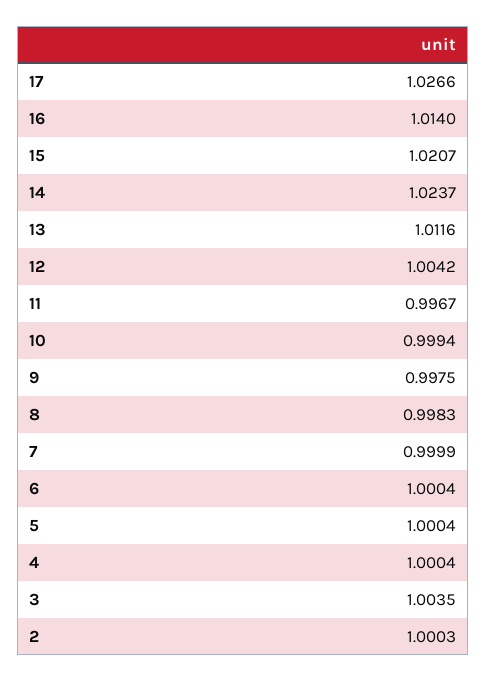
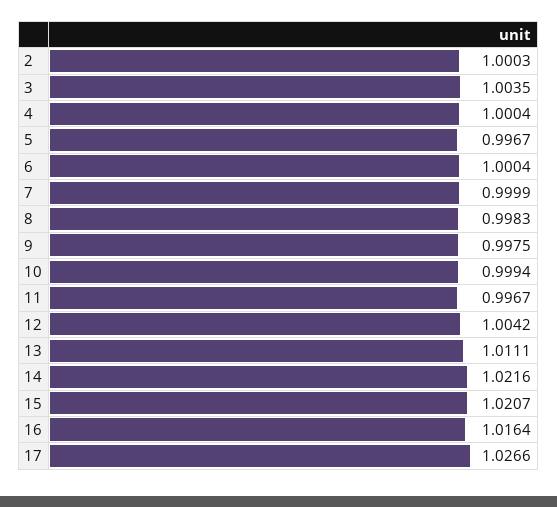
  {
    "17": 1.0266,
-   "16": 1.014,
+   "16": 1.0164,
    "15": 1.0207,
-   "14": 1.0237,
+   "14": 1.0216,
-   "13": 1.0116,
+   "13": 1.0111,
    "12": 1.0042,
    "11": 0.9967,
    "10": 0.9994,
    "9": 0.9975,
    "8": 0.9983,
    "7": 0.9999,
    "6": 1.0004,
-   "5": 1.0004,
+   "5": 0.9967,
    "4": 1.0004,
    "3": 1.0035,
    "2": 1.0003
  }

